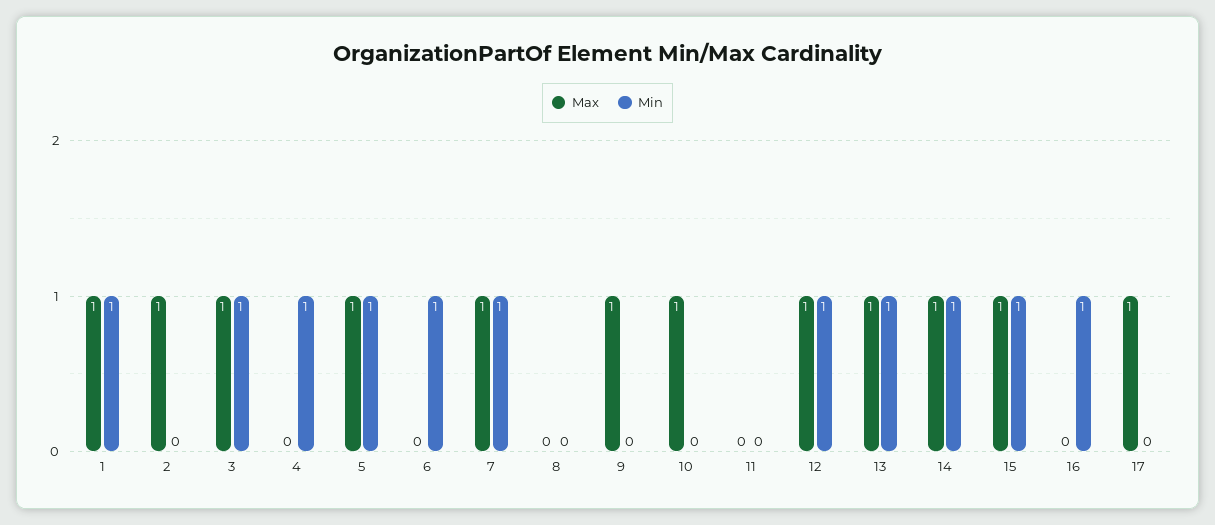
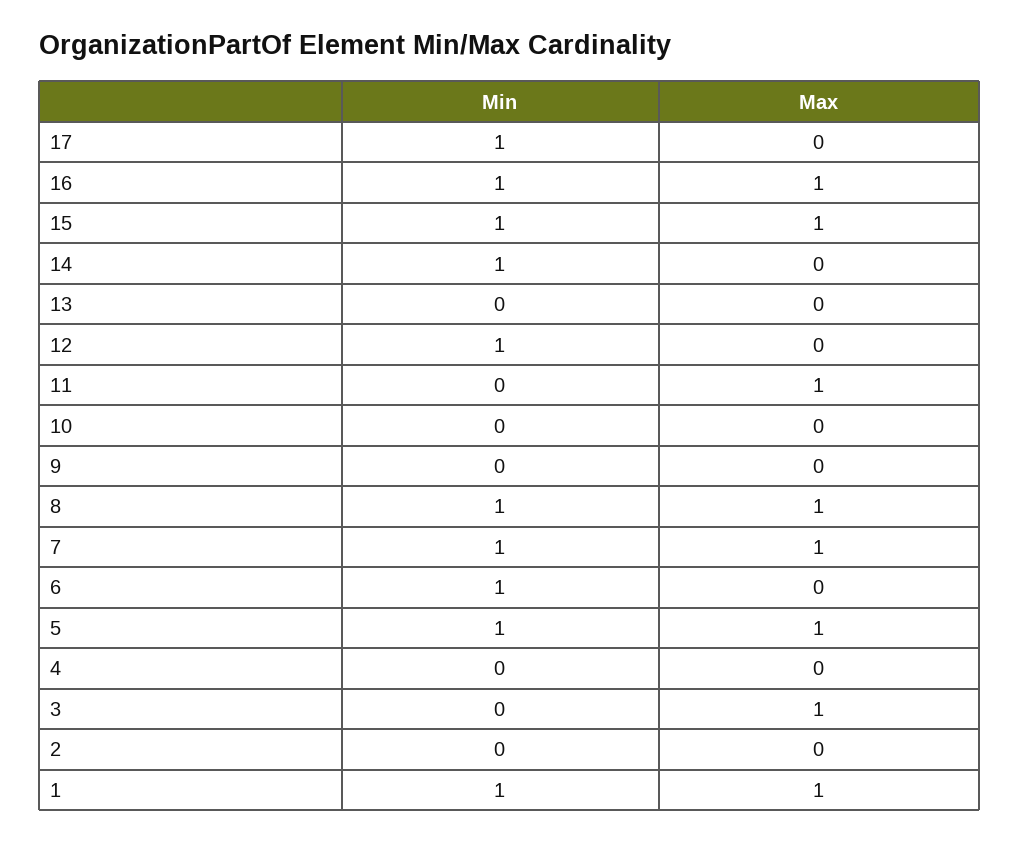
  {
    "Max": {
      "1": 1,
-     "2": 1,
+     "2": 0,
      "3": 1,
      "4": 0,
      "5": 1,
      "6": 0,
      "7": 1,
-     "8": 0,
+     "8": 1,
-     "9": 1,
+     "9": 0,
-     "10": 1,
+     "10": 0,
-     "11": 0,
+     "11": 1,
-     "12": 1,
+     "12": 0,
-     "13": 1,
+     "13": 0,
-     "14": 1,
+     "14": 0,
      "15": 1,
-     "16": 0,
+     "16": 1,
-     "17": 1
+     "17": 0
    },
    "Min": {
      "1": 1,
      "2": 0,
-     "3": 1,
+     "3": 0,
-     "4": 1,
+     "4": 0,
      "5": 1,
      "6": 1,
      "7": 1,
-     "8": 0,
+     "8": 1,
      "9": 0,
      "10": 0,
      "11": 0,
      "12": 1,
-     "13": 1,
+     "13": 0,
      "14": 1,
      "15": 1,
      "16": 1,
-     "17": 0
+     "17": 1
    }
  }

